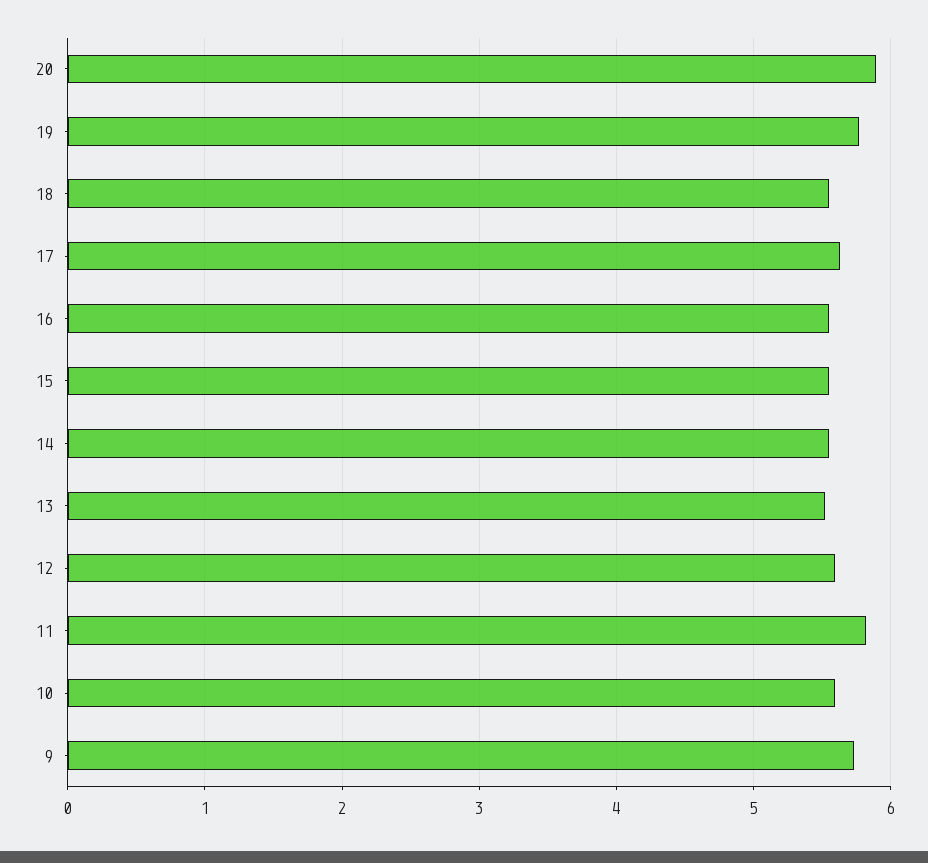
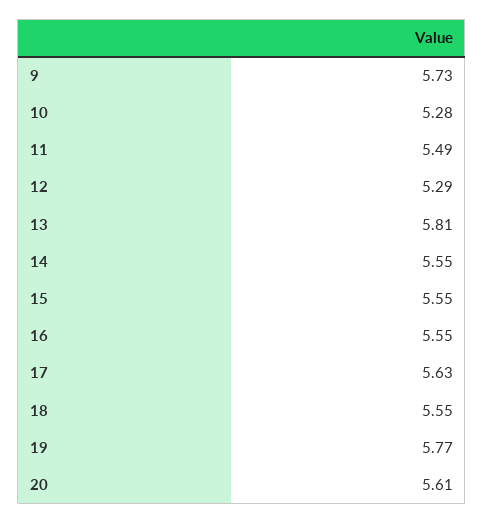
  {
-   "20": 5.9,
+   "20": 5.61,
    "19": 5.77,
    "18": 5.55,
    "17": 5.63,
    "16": 5.55,
    "15": 5.55,
    "14": 5.55,
-   "13": 5.5,
+   "13": 5.81,
-   "12": 5.6,
+   "12": 5.29,
-   "11": 5.8,
+   "11": 5.49,
-   "10": 5.6,
+   "10": 5.28,
    "9": 5.73
  }

